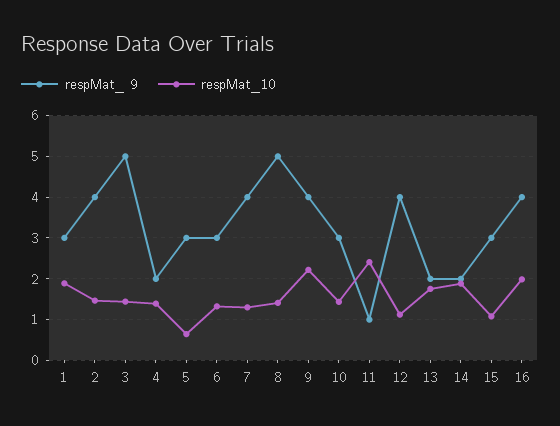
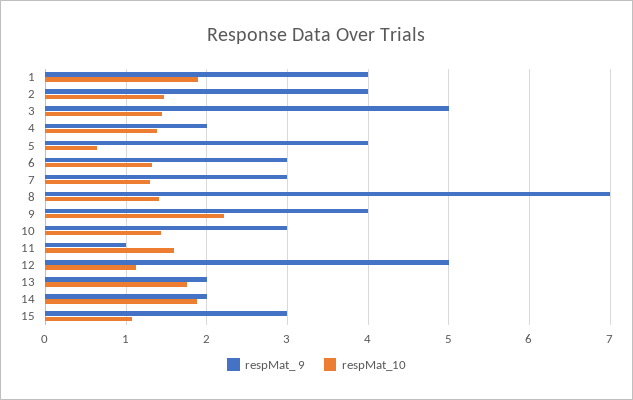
  {
    "respMat_ 9": {
-     "1": 3,
+     "1": 4,
      "2": 4,
      "3": 5,
      "4": 2,
-     "5": 3,
+     "5": 4,
      "6": 3,
-     "7": 4,
+     "7": 3,
-     "8": 5,
+     "8": 7,
      "9": 4,
      "10": 3,
      "11": 1,
-     "12": 4,
+     "12": 5,
      "13": 2,
      "14": 2,
-     "15": 3,
+     "15": 3
-     "16": 4
    },
    "respMat_10": {
      "1": 1.9,
      "2": 1.5,
      "3": 1.4,
      "4": 1.4,
      "5": 0.6,
      "6": 1.3,
      "7": 1.3,
      "8": 1.4,
      "9": 2.2,
      "10": 1.4,
-     "11": 2.4,
+     "11": 1.6,
      "12": 1.1,
      "13": 1.8,
      "14": 1.9,
-     "15": 1.1,
+     "15": 1.1
-     "16": 2
    }
  }

